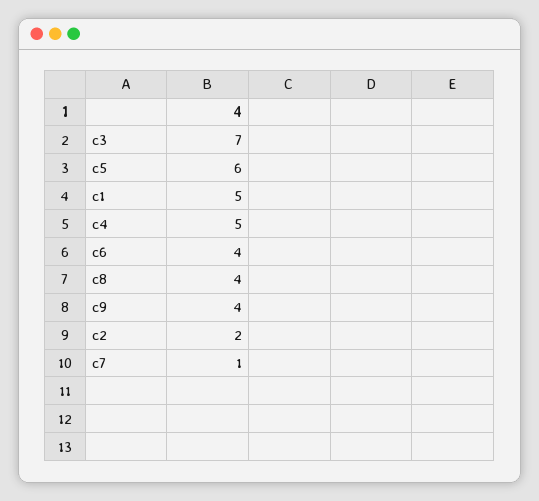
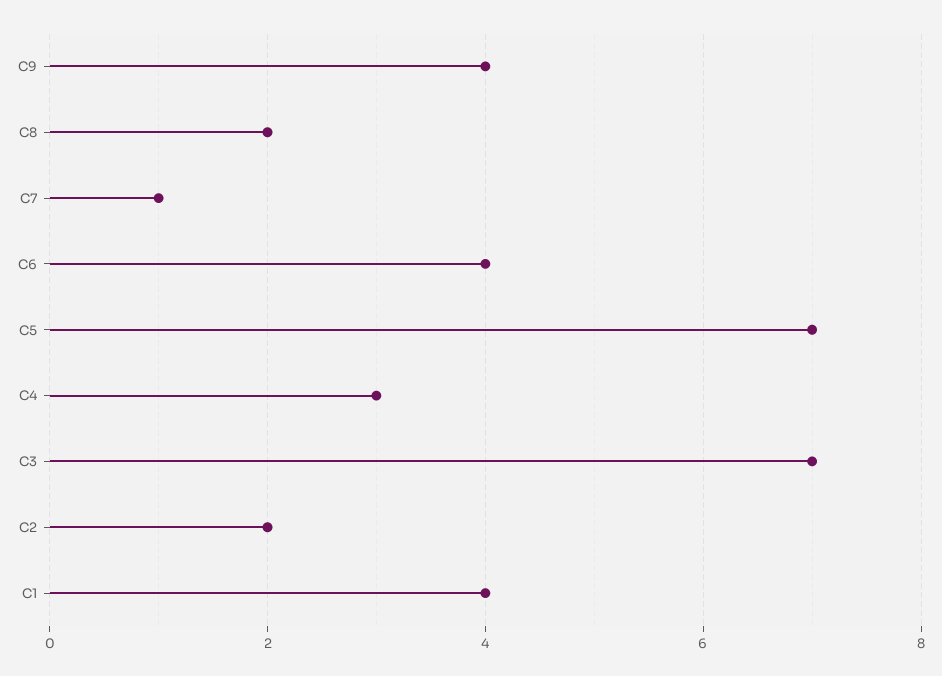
  {
    "c3": 7,
-   "c5": 6,
+   "c5": 7,
-   "c1": 5,
+   "c1": 4,
-   "c4": 5,
+   "c4": 3,
    "c6": 4,
-   "c8": 4,
+   "c8": 2,
    "c9": 4,
    "c2": 2,
    "c7": 1
  }

